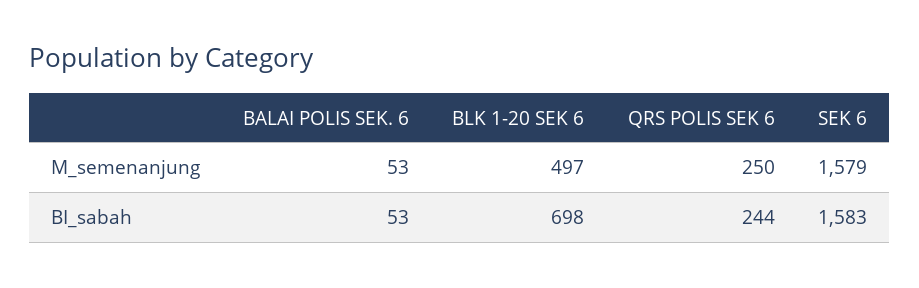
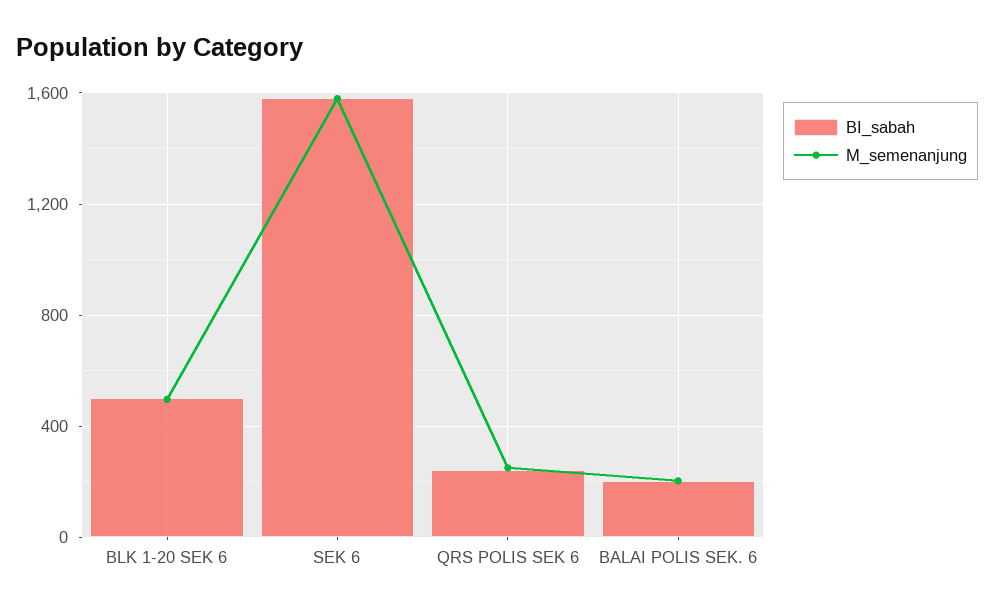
  {
    "M_semenanjung": {
-     "BALAI POLIS SEK. 6": 53,
+     "BALAI POLIS SEK. 6": 200,
      "BLK 1-20 SEK 6": 497,
      "QRS POLIS SEK 6": 250,
      "SEK 6": 1579
    },
    "BI_sabah": {
-     "BALAI POLIS SEK. 6": 53,
+     "BALAI POLIS SEK. 6": 200,
-     "BLK 1-20 SEK 6": 698,
+     "BLK 1-20 SEK 6": 500,
      "QRS POLIS SEK 6": 244,
      "SEK 6": 1583
    }
  }

